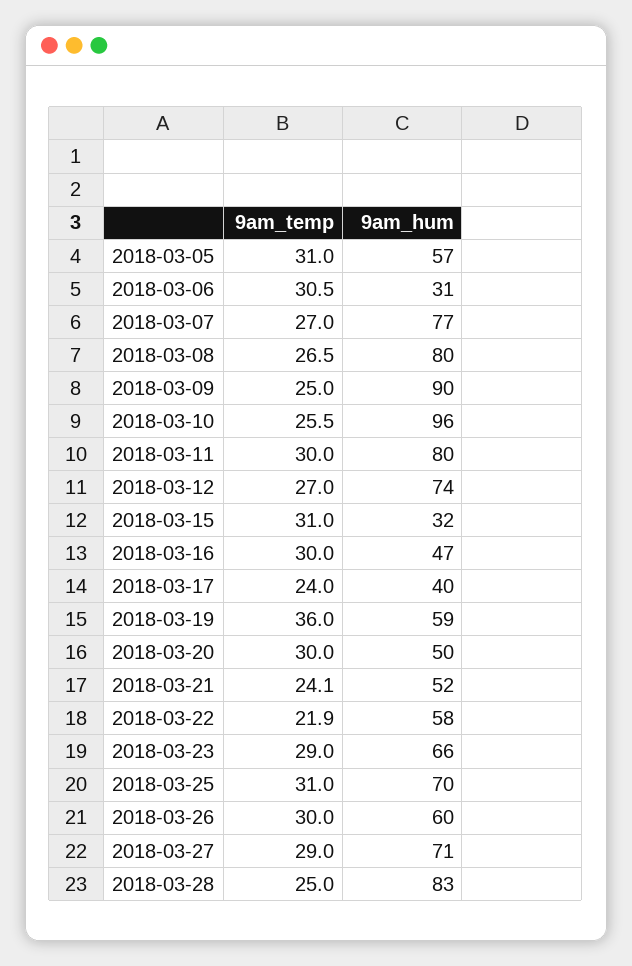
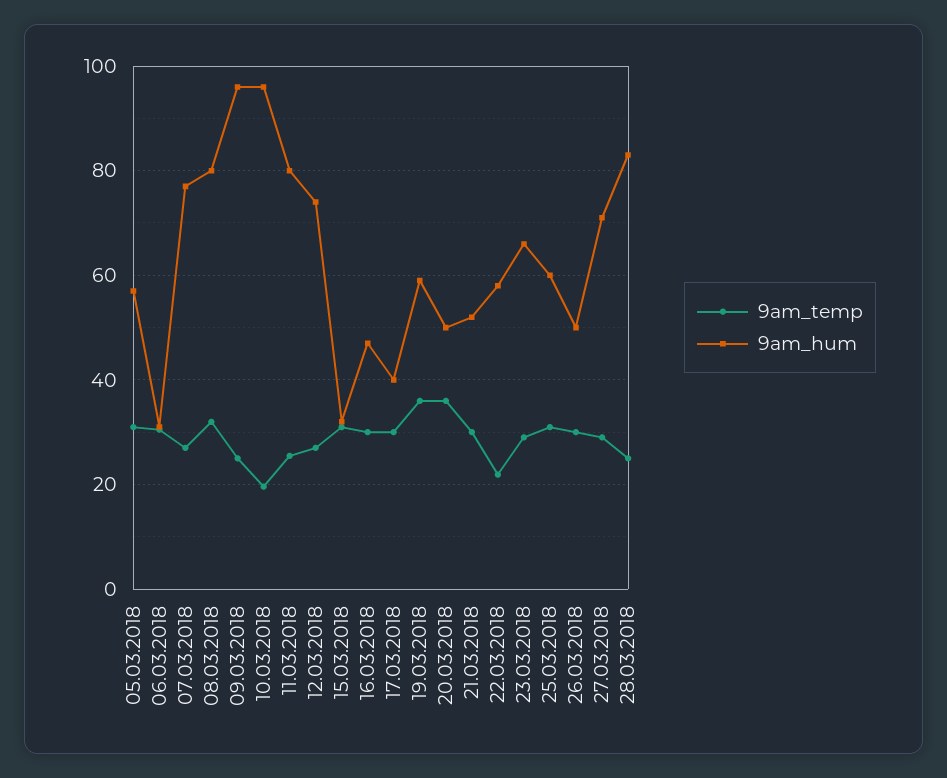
  {
    "9am_temp": {
      "2018-03-05": 31,
      "2018-03-06": 30.5,
      "2018-03-07": 27,
-     "2018-03-08": 26.5,
+     "2018-03-08": 32,
      "2018-03-09": 25,
-     "2018-03-10": 25.5,
+     "2018-03-10": 20,
-     "2018-03-11": 30,
+     "2018-03-11": 26,
      "2018-03-12": 27,
      "2018-03-15": 31,
      "2018-03-16": 30,
-     "2018-03-17": 24,
+     "2018-03-17": 30,
      "2018-03-19": 36,
-     "2018-03-20": 30,
+     "2018-03-20": 36,
-     "2018-03-21": 24.1,
+     "2018-03-21": 30,
      "2018-03-22": 21.9,
      "2018-03-23": 29,
      "2018-03-25": 31,
      "2018-03-26": 30,
      "2018-03-27": 29,
      "2018-03-28": 25
    },
    "9am_hum": {
      "2018-03-05": 57,
      "2018-03-06": 31,
      "2018-03-07": 77,
      "2018-03-08": 80,
-     "2018-03-09": 90,
+     "2018-03-09": 96,
      "2018-03-10": 96,
      "2018-03-11": 80,
      "2018-03-12": 74,
      "2018-03-15": 32,
      "2018-03-16": 47,
      "2018-03-17": 40,
      "2018-03-19": 59,
      "2018-03-20": 50,
      "2018-03-21": 52,
      "2018-03-22": 58,
      "2018-03-23": 66,
-     "2018-03-25": 70,
+     "2018-03-25": 60,
-     "2018-03-26": 60,
+     "2018-03-26": 50,
      "2018-03-27": 71,
      "2018-03-28": 83
    }
  }

